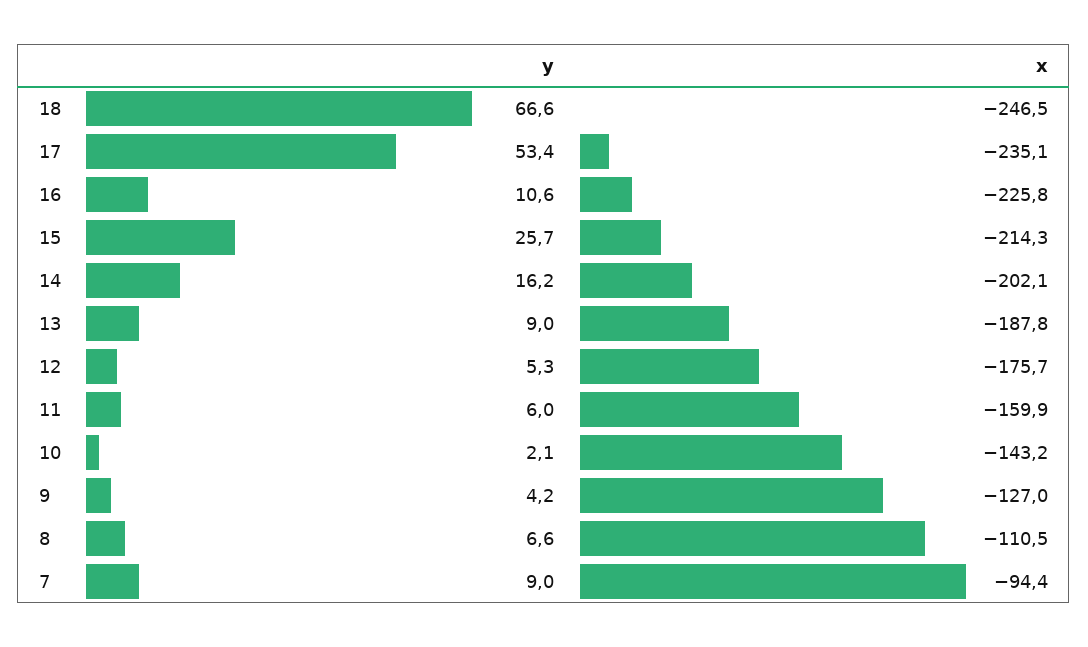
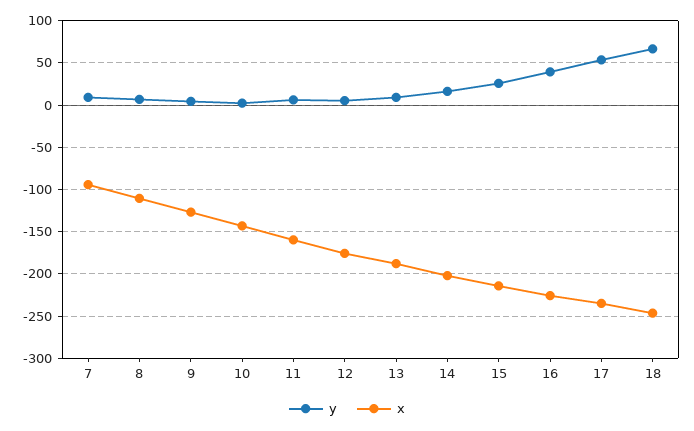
  {
    "y": {
      "18": 66.6,
      "17": 53.4,
-     "16": 10.6,
+     "16": 40,
      "15": 25.7,
      "14": 16.2,
      "13": 9,
      "12": 5.3,
      "11": 6,
      "10": 2.1,
      "9": 4.2,
      "8": 6.6,
      "7": 9
    },
    "x": {
      "18": -246.5,
      "17": -235.1,
      "16": -225.8,
      "15": -214.3,
      "14": -202.1,
      "13": -187.8,
      "12": -175.7,
      "11": -159.9,
      "10": -143.2,
      "9": -127,
      "8": -110.5,
      "7": -94.4
    }
  }

